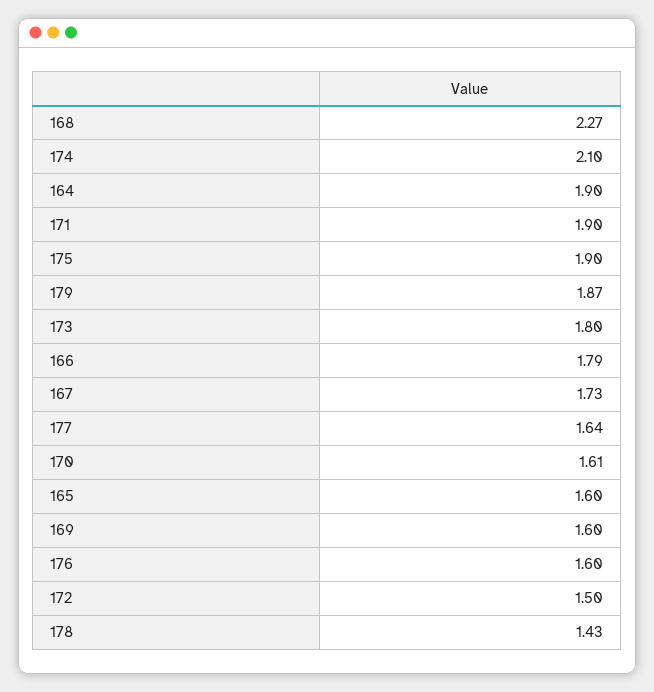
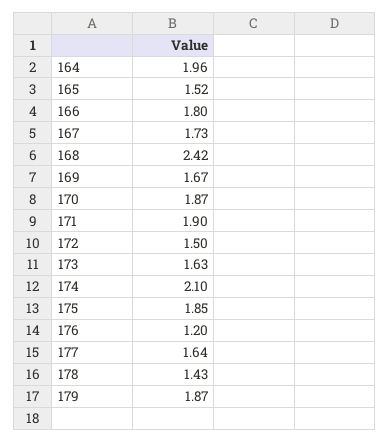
  {
-   "168": 2.27,
+   "168": 2.42,
    "174": 2.1,
-   "164": 1.9,
+   "164": 1.96,
    "171": 1.9,
-   "175": 1.9,
+   "175": 1.85,
    "179": 1.87,
-   "173": 1.8,
+   "173": 1.63,
-   "166": 1.79,
+   "166": 1.8,
    "167": 1.73,
    "177": 1.64,
-   "170": 1.61,
+   "170": 1.87,
-   "165": 1.6,
+   "165": 1.52,
-   "169": 1.6,
+   "169": 1.67,
-   "176": 1.6,
+   "176": 1.2,
    "172": 1.5,
    "178": 1.43
  }

